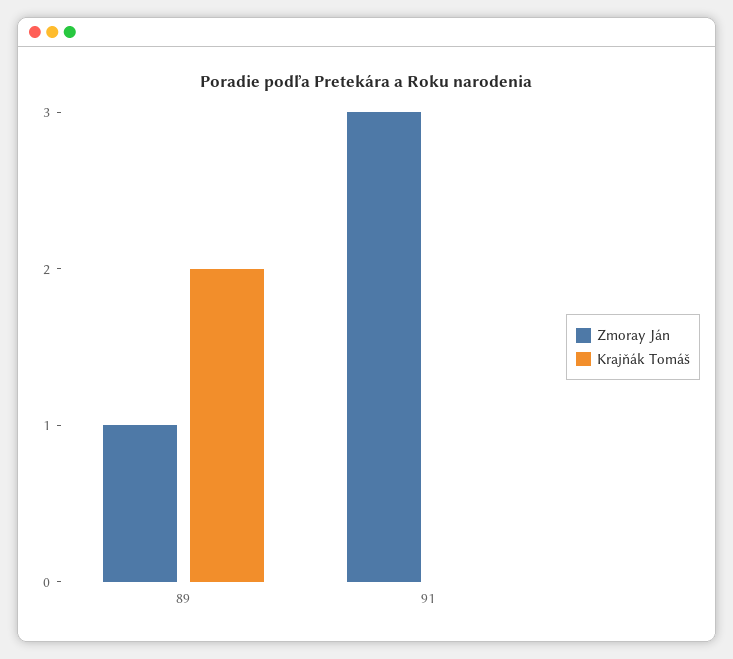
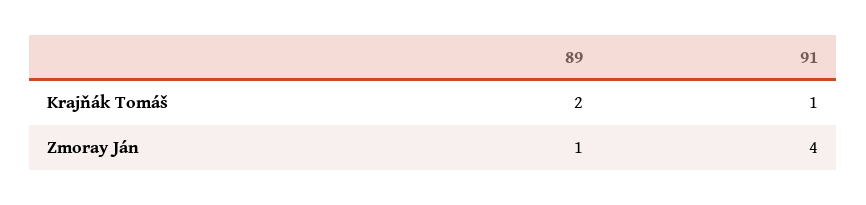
  {
    "Zmoray Ján": {
      "89": 1,
-     "91": 3
+     "91": 4
    },
    "Krajňák Tomáš": {
      "89": 2,
-     "91": 0
+     "91": 1
    }
  }

